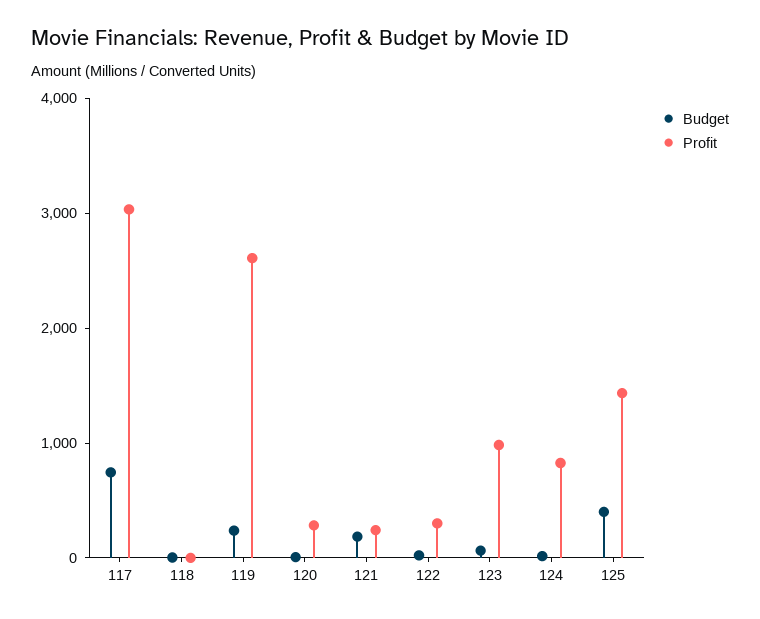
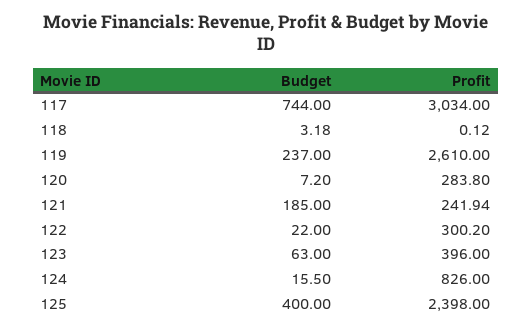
  {
    "Budget": {
      "117": 744,
      "118": 3.18,
      "119": 237,
      "120": 7.2,
      "121": 185,
      "122": 22,
      "123": 63,
      "124": 15.5,
      "125": 400
    },
    "Profit": {
      "117": 3034,
      "118": 0.12,
      "119": 2610,
      "120": 283.8,
      "121": 241.94,
      "122": 300.2,
-     "123": 1000,
+     "123": 396,
      "124": 826,
-     "125": 1400
+     "125": 2398
    }
  }

